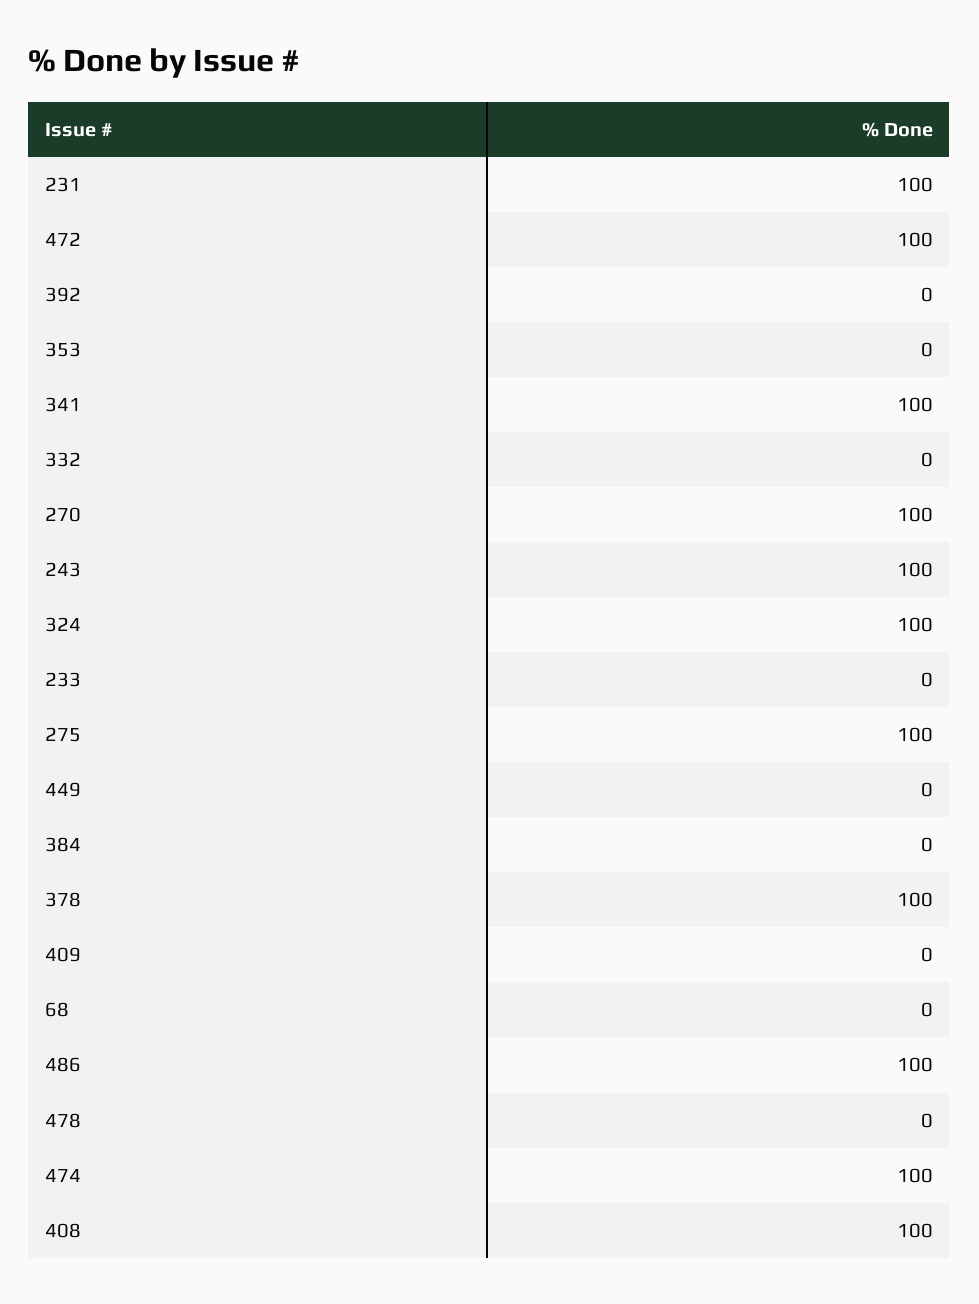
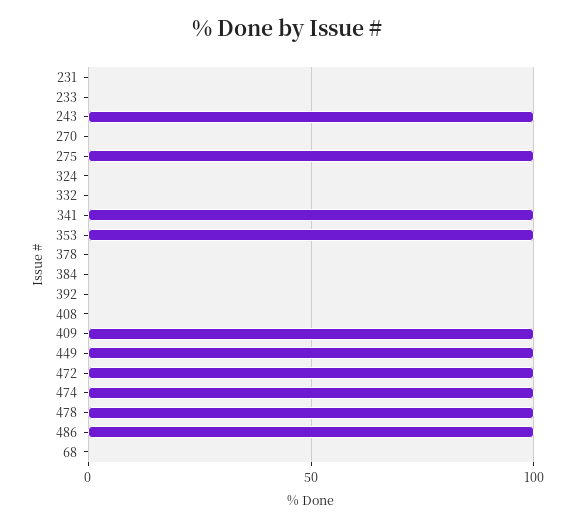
  {
-   "231": 100,
+   "231": 0,
    "472": 100,
    "392": 0,
-   "353": 0,
+   "353": 100,
    "341": 100,
    "332": 0,
-   "270": 100,
+   "270": 0,
    "243": 100,
-   "324": 100,
+   "324": 0,
    "233": 0,
    "275": 100,
-   "449": 0,
+   "449": 100,
    "384": 0,
-   "378": 100,
+   "378": 0,
-   "409": 0,
+   "409": 100,
    "68": 0,
    "486": 100,
-   "478": 0,
+   "478": 100,
    "474": 100,
-   "408": 100
+   "408": 0
  }

